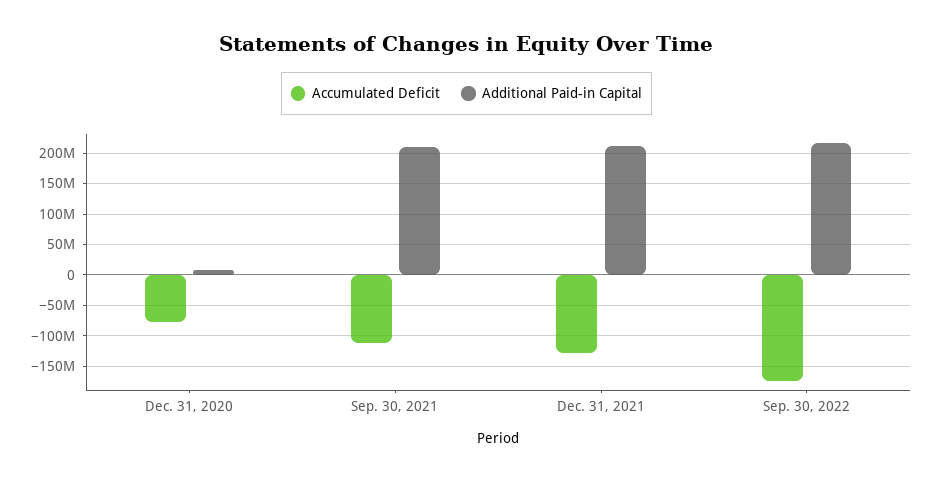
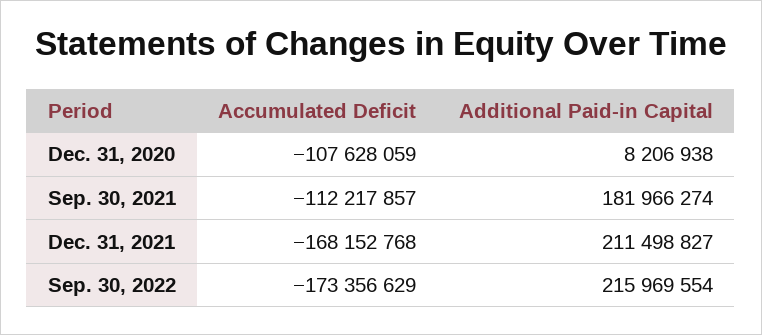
  {
    "Accumulated Deficit": {
-     "Dec. 31, 2020": -80000000,
+     "Dec. 31, 2020": -107628059,
      "Sep. 30, 2021": -112217857,
-     "Dec. 31, 2021": -130000000,
+     "Dec. 31, 2021": -168152768,
      "Sep. 30, 2022": -173356629
    },
    "Additional Paid-in Capital": {
      "Dec. 31, 2020": 8206938,
-     "Sep. 30, 2021": 210000000,
+     "Sep. 30, 2021": 181966274,
      "Dec. 31, 2021": 211498827,
      "Sep. 30, 2022": 215969554
    }
  }

